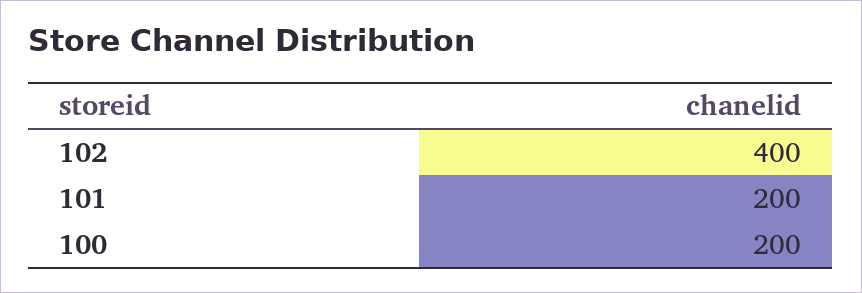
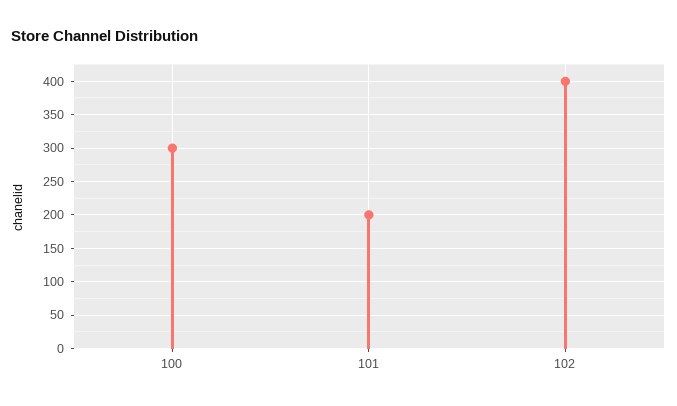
  {
    "102": 400,
    "101": 200,
-   "100": 200
+   "100": 300
  }

